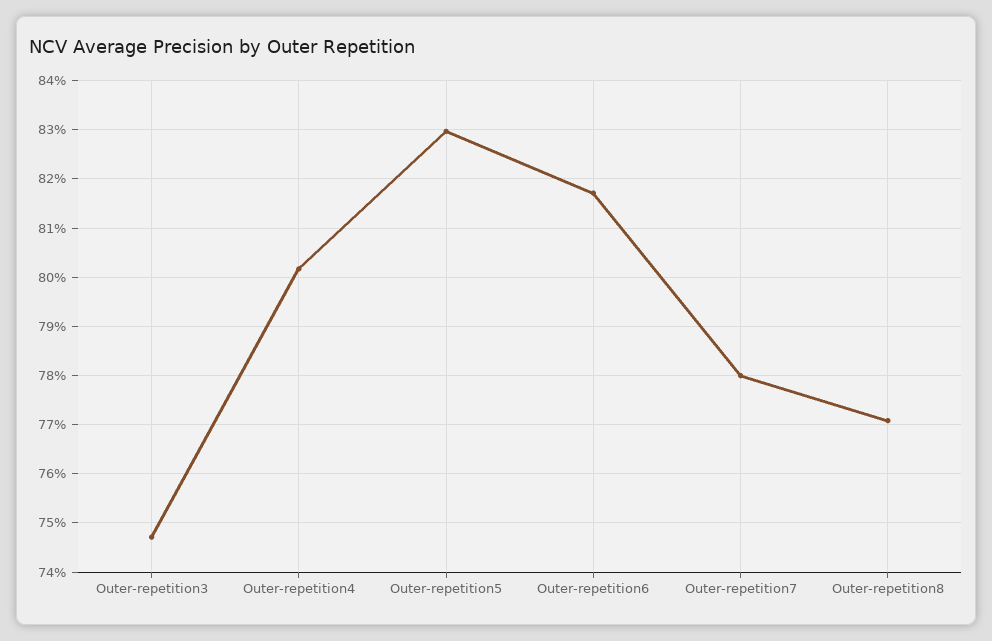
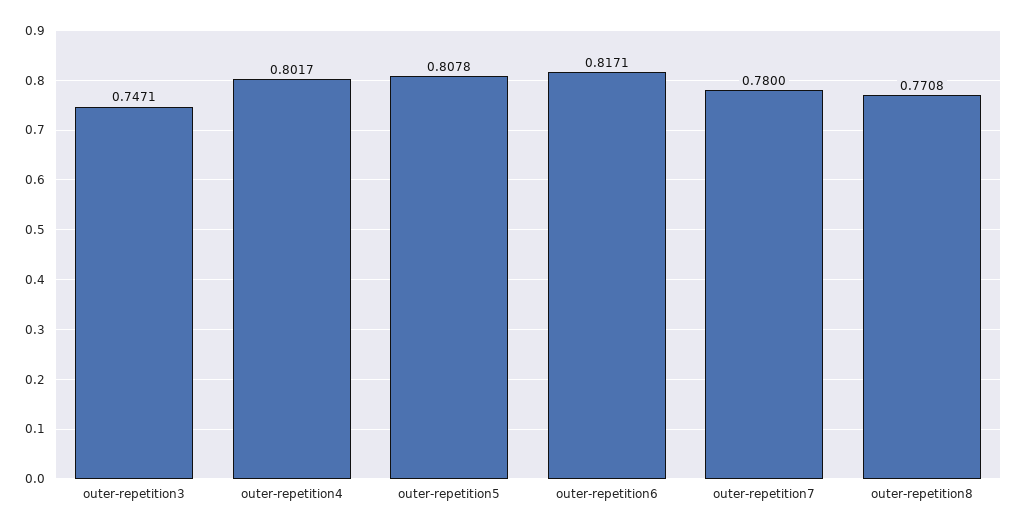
  {
    "Outer-repetition3": 0.7471,
    "Outer-repetition4": 0.8017,
-   "Outer-repetition5": 0.83,
+   "Outer-repetition5": 0.8078,
    "Outer-repetition6": 0.8171,
    "Outer-repetition7": 0.78,
    "Outer-repetition8": 0.7708
  }

